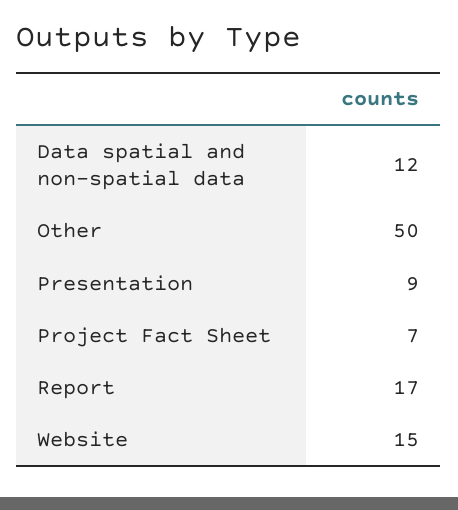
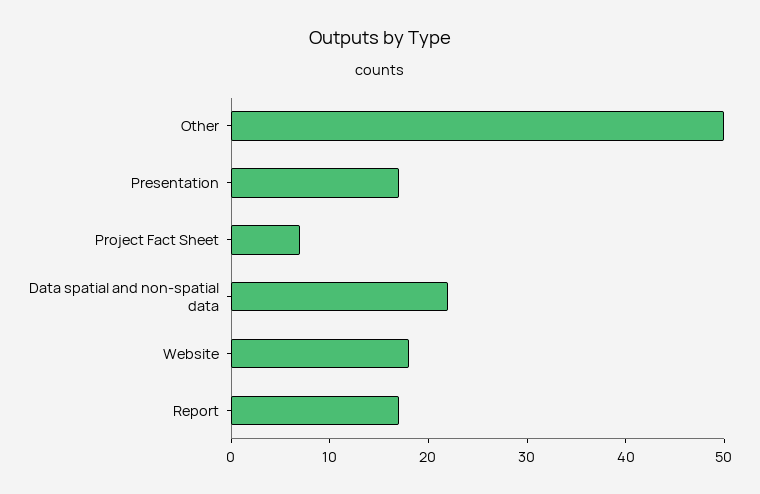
  {
-   "Data spatial and non-spatial data": 12,
+   "Data spatial and non-spatial data": 22,
    "Other": 50,
-   "Presentation": 9,
+   "Presentation": 17,
    "Project Fact Sheet": 7,
    "Report": 17,
-   "Website": 15
+   "Website": 18
  }

